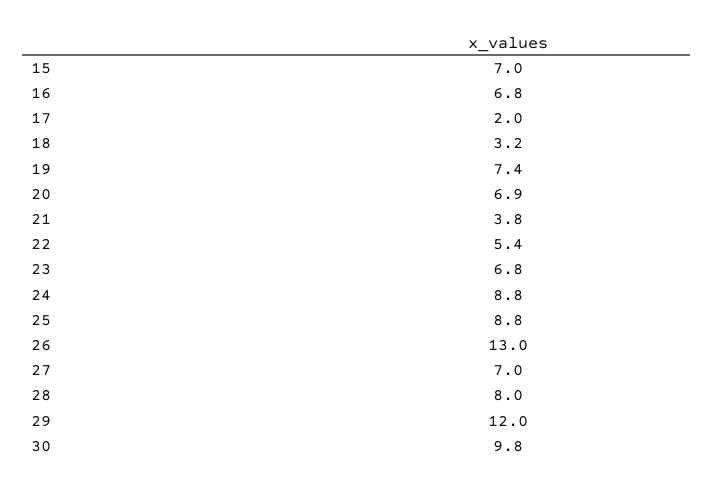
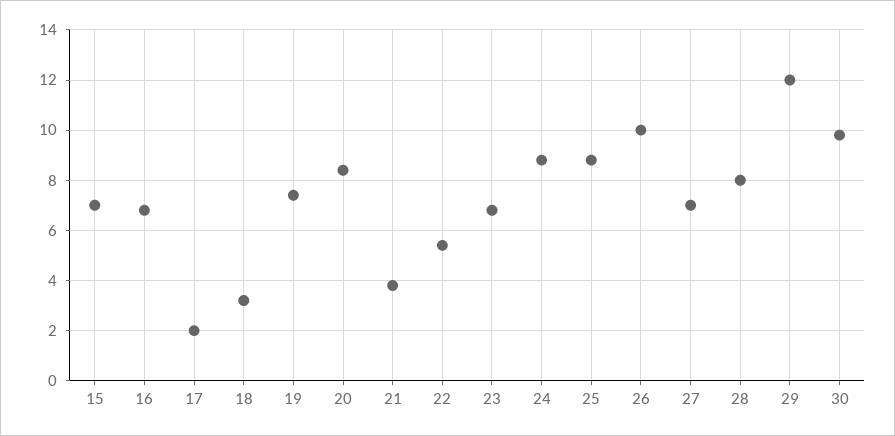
  {
    "15": 7,
    "16": 6.8,
    "17": 2,
    "18": 3.2,
    "19": 7.4,
-   "20": 6.9,
+   "20": 8.5,
    "21": 3.8,
    "22": 5.4,
    "23": 6.8,
    "24": 8.8,
    "25": 8.8,
-   "26": 13,
+   "26": 10,
    "27": 7,
    "28": 8,
    "29": 12,
    "30": 9.8
  }

